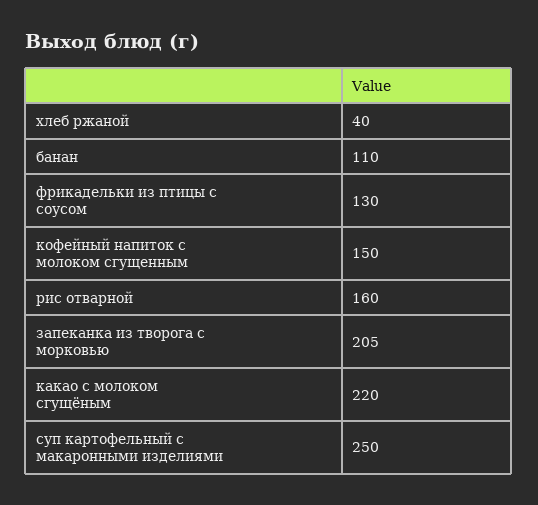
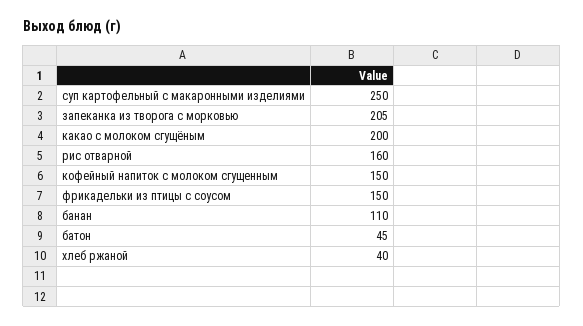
  {
    "хлеб ржаной": 40,
    "банан": 110,
-   "фрикадельки из птицы с соусом": 130,
+   "фрикадельки из птицы с соусом": 150,
    "кофейный напиток с молоком сгущенным": 150,
    "рис отварной": 160,
    "запеканка из творога с морковью": 205,
-   "какао с молоком сгущёным": 220,
+   "какао с молоком сгущёным": 200,
-   "суп картофельный с макаронными изделиями": 250
+   "суп картофельный с макаронными изделиями": 250,
+   "батон": 45
  }

